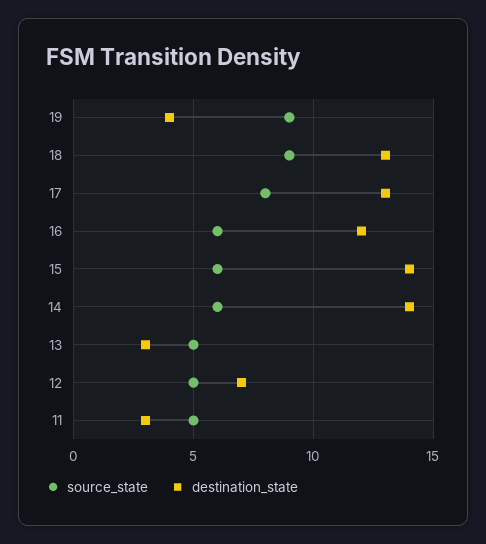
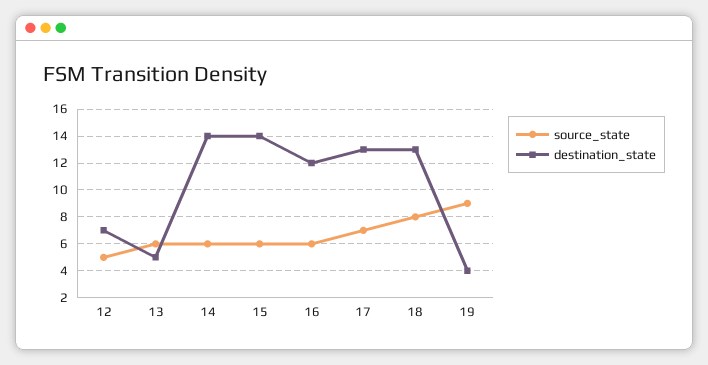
  {
    "source_state": {
      "19": 9,
-     "18": 9,
+     "18": 8,
-     "17": 8,
+     "17": 7,
      "16": 6,
      "15": 6,
      "14": 6,
-     "13": 5,
+     "13": 6,
-     "12": 5,
+     "12": 5
-     "11": 5
    },
    "destination_state": {
      "19": 4,
      "18": 13,
      "17": 13,
      "16": 12,
      "15": 14,
      "14": 14,
-     "13": 3,
+     "13": 5,
-     "12": 7,
+     "12": 7
-     "11": 3
    }
  }

